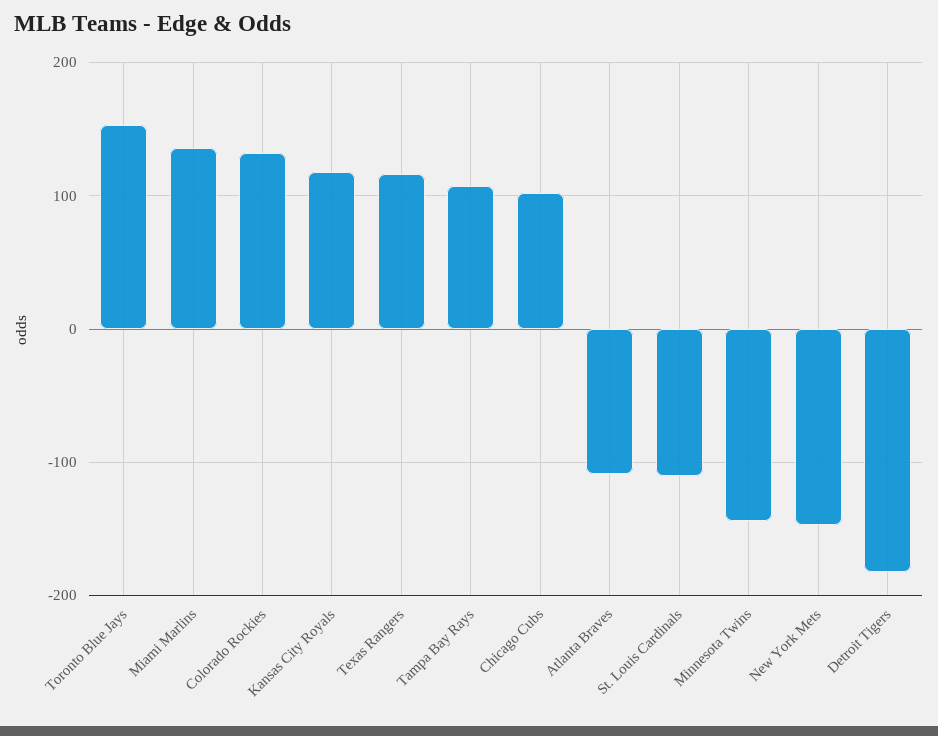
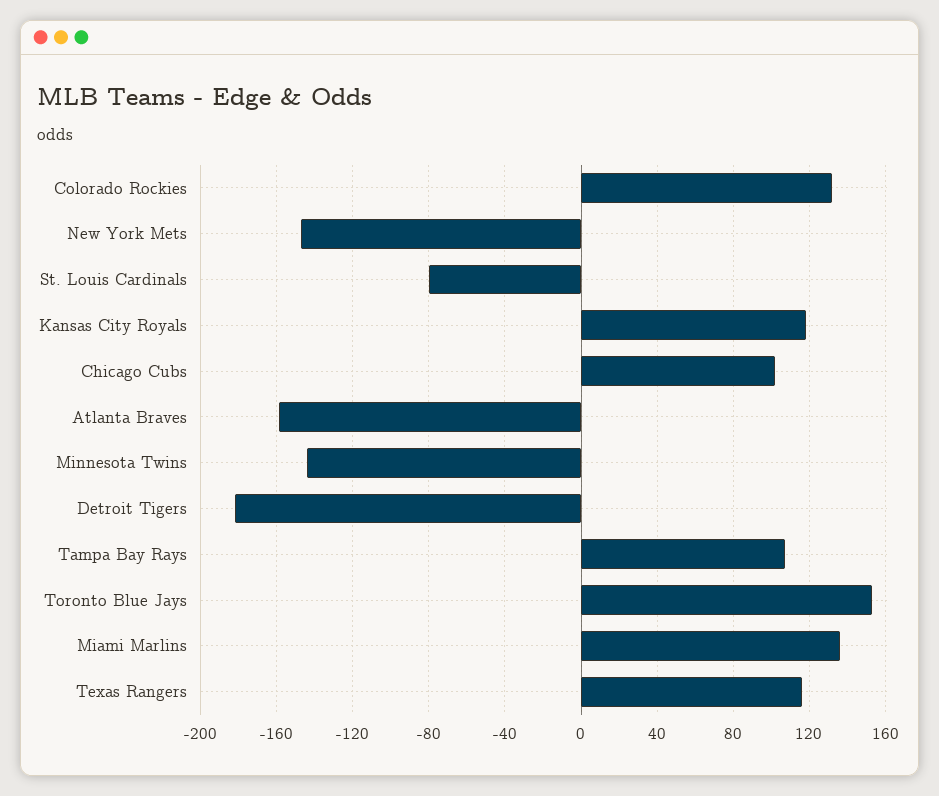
  {
    "Toronto Blue Jays": 155,
    "Miami Marlins": 135,
    "Colorado Rockies": 130,
    "Kansas City Royals": 120,
    "Texas Rangers": 115,
    "Tampa Bay Rays": 105,
    "Chicago Cubs": 100,
-   "Atlanta Braves": -110,
+   "Atlanta Braves": -160,
-   "St. Louis Cardinals": -110,
+   "St. Louis Cardinals": -80,
    "Minnesota Twins": -145,
    "New York Mets": -145,
    "Detroit Tigers": -180
  }

